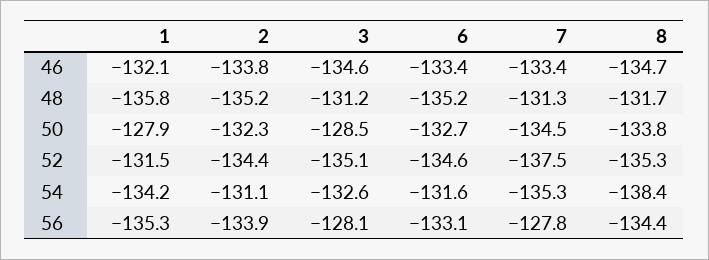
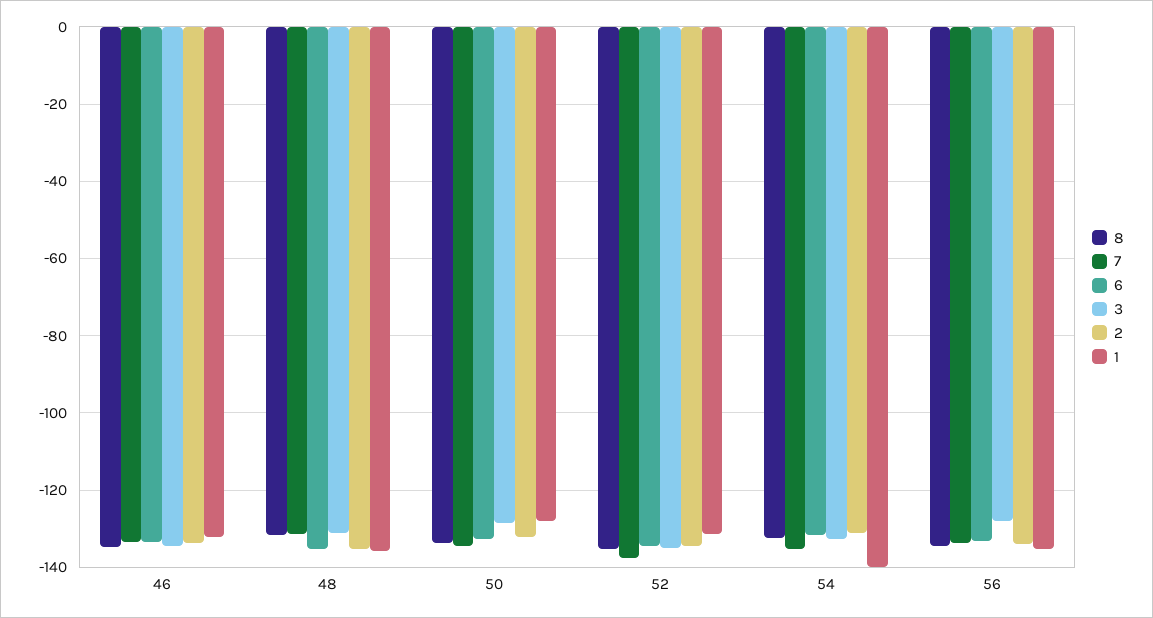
  {
    "1": {
      "46": -132.1,
      "48": -135.8,
      "50": -127.9,
      "52": -131.5,
-     "54": -134.2,
+     "54": -140,
      "56": -135.3
    },
    "2": {
      "46": -133.8,
      "48": -135.2,
      "50": -132.3,
      "52": -134.4,
      "54": -131.1,
      "56": -133.9
    },
    "3": {
      "46": -134.6,
      "48": -131.2,
      "50": -128.5,
      "52": -135.1,
      "54": -132.6,
      "56": -128.1
    },
    "6": {
      "46": -133.4,
      "48": -135.2,
      "50": -132.7,
      "52": -134.6,
      "54": -131.6,
      "56": -133.1
    },
    "7": {
      "46": -133.4,
      "48": -131.3,
      "50": -134.5,
      "52": -137.5,
      "54": -135.3,
-     "56": -127.8
+     "56": -134
    },
    "8": {
      "46": -134.7,
      "48": -131.7,
      "50": -133.8,
      "52": -135.3,
-     "54": -138.4,
+     "54": -132,
      "56": -134.4
    }
  }

